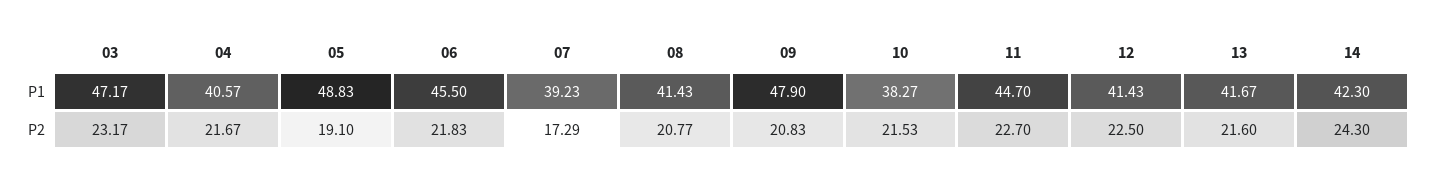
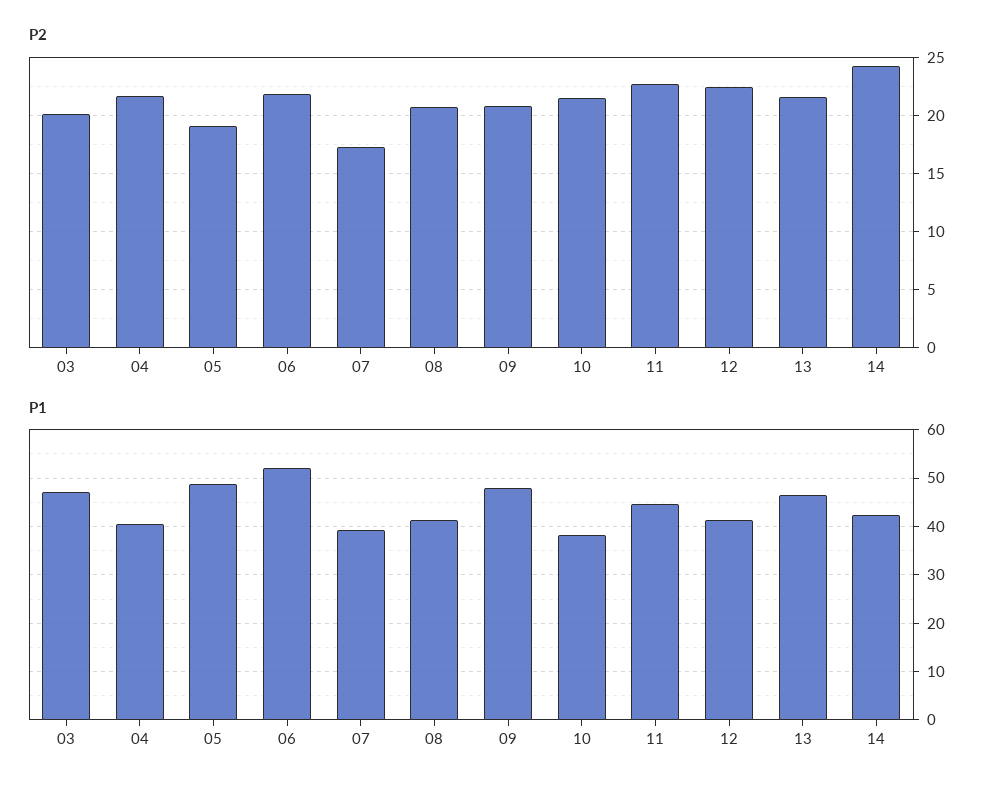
  {
    "P1": {
      "03": 47.17,
      "04": 40.57,
      "05": 48.83,
-     "06": 45.5,
+     "06": 52,
      "07": 39.23,
      "08": 41.43,
      "09": 47.9,
      "10": 38.27,
      "11": 44.7,
      "12": 41.43,
-     "13": 41.67,
+     "13": 46,
      "14": 42.3
    },
    "P2": {
-     "03": 23.17,
+     "03": 20,
      "04": 21.67,
      "05": 19.1,
      "06": 21.83,
      "07": 17.29,
      "08": 20.77,
      "09": 20.83,
      "10": 21.53,
      "11": 22.7,
      "12": 22.5,
      "13": 21.6,
      "14": 24.3
    }
  }

